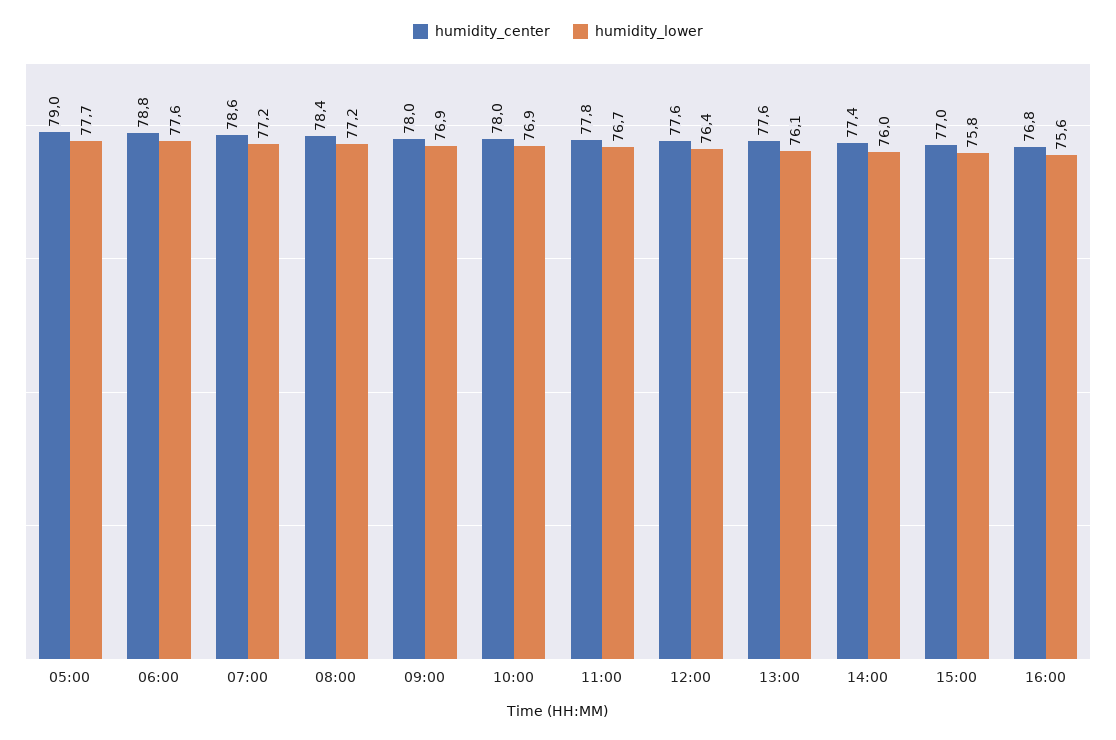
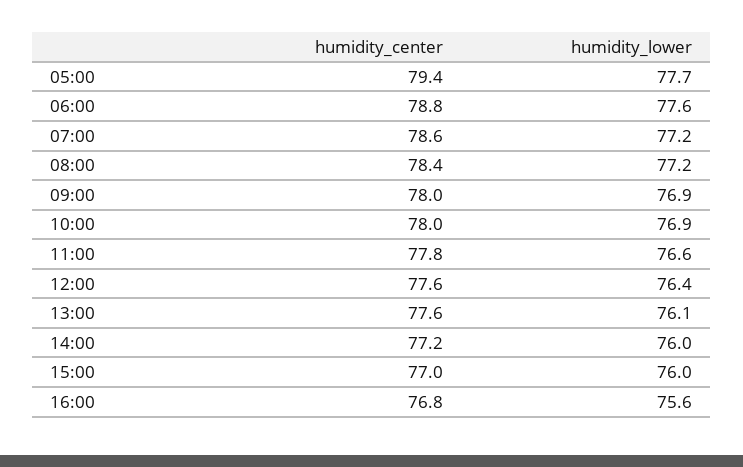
  {
    "humidity_center": {
-     "05:00": 79,
+     "05:00": 79.4,
      "06:00": 78.8,
      "07:00": 78.6,
      "08:00": 78.4,
      "09:00": 78,
      "10:00": 78,
      "11:00": 77.8,
      "12:00": 77.6,
      "13:00": 77.6,
-     "14:00": 77.4,
+     "14:00": 77.2,
      "15:00": 77,
      "16:00": 76.8
    },
    "humidity_lower": {
      "05:00": 77.7,
      "06:00": 77.6,
      "07:00": 77.2,
      "08:00": 77.2,
      "09:00": 76.9,
      "10:00": 76.9,
-     "11:00": 76.7,
+     "11:00": 76.6,
      "12:00": 76.4,
      "13:00": 76.1,
      "14:00": 76,
-     "15:00": 75.8,
+     "15:00": 76,
      "16:00": 75.6
    }
  }

